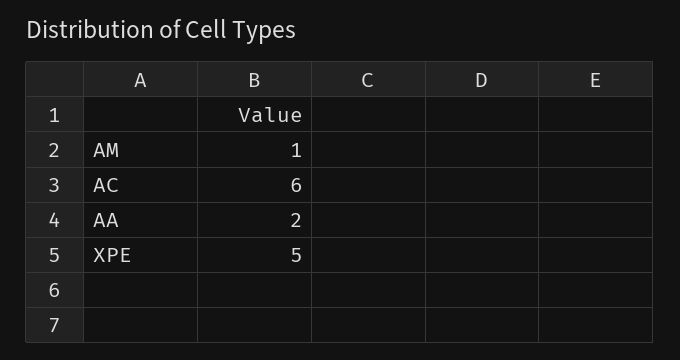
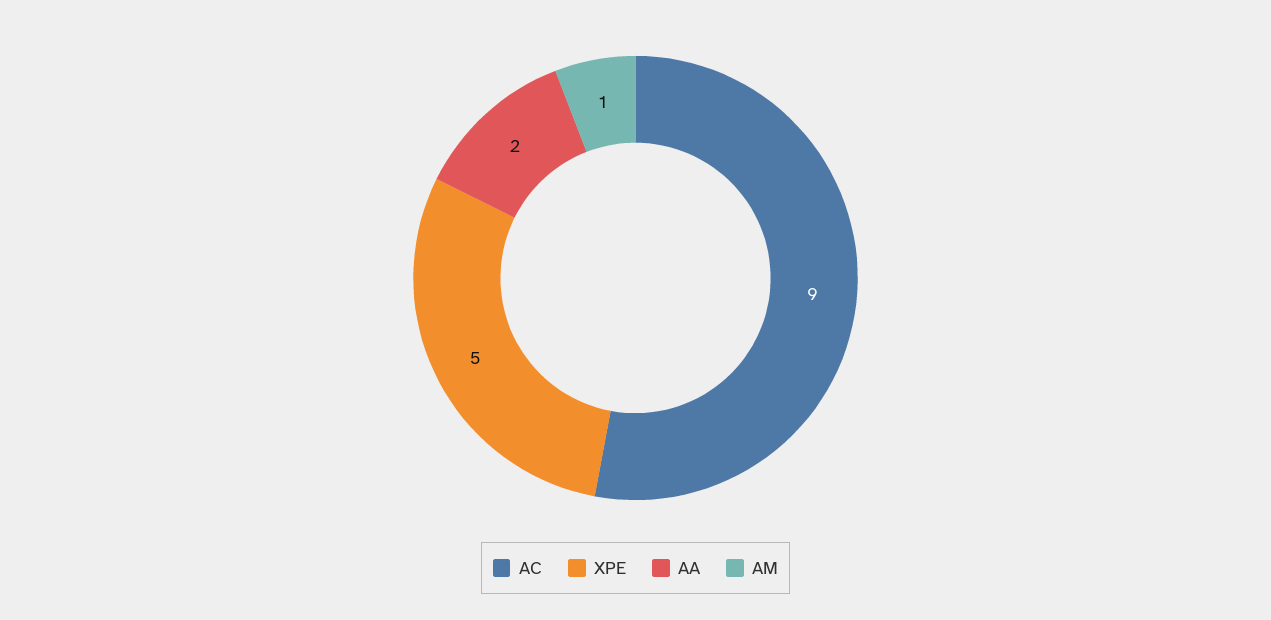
  {
    "AM": 1,
-   "AC": 6,
+   "AC": 9,
    "AA": 2,
    "XPE": 5
  }

